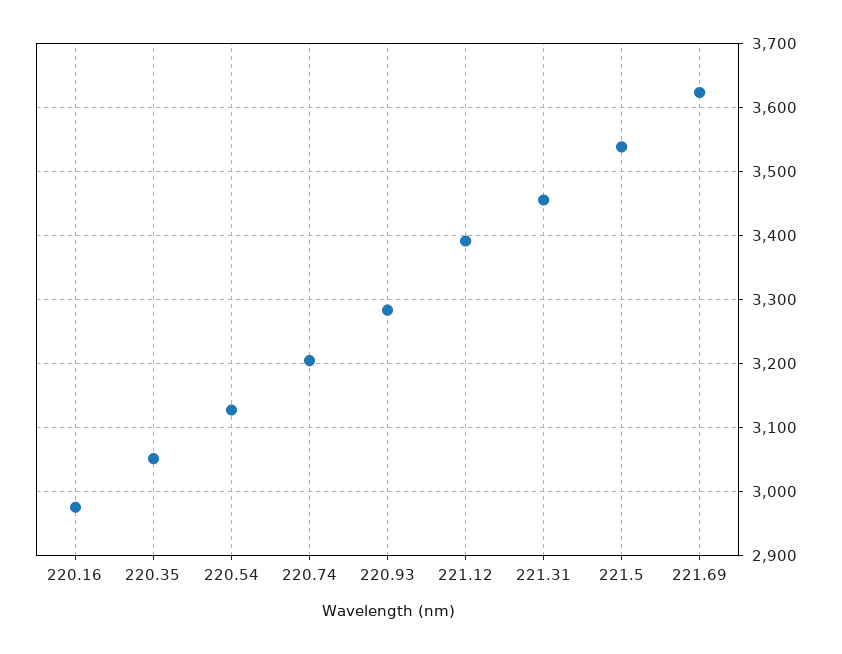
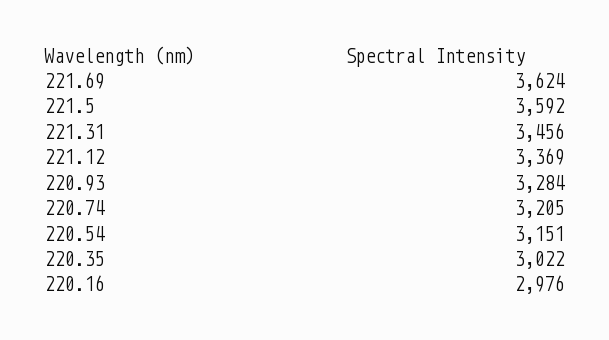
  {
    "220.16": 2976,
-   "220.35": 3050,
+   "220.35": 3022,
-   "220.54": 3130,
+   "220.54": 3151,
    "220.74": 3205,
    "220.93": 3284,
-   "221.12": 3390,
+   "221.12": 3369,
    "221.31": 3456,
-   "221.5": 3540,
+   "221.5": 3592,
    "221.69": 3624
  }

